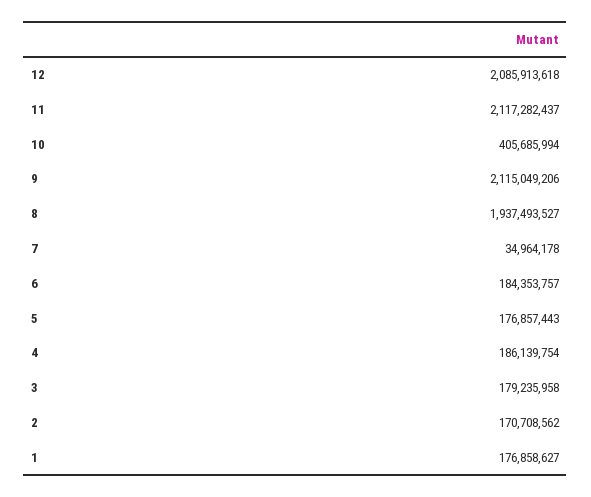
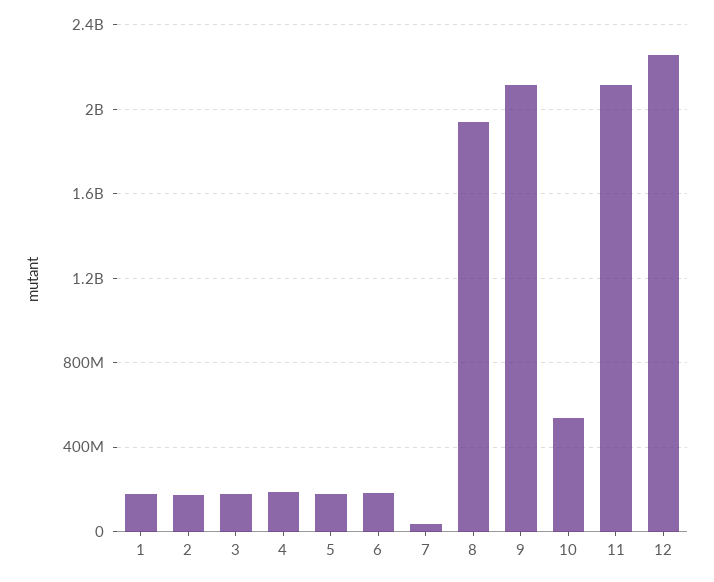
  {
-   "12": 2085913618,
+   "12": 2250000000,
    "11": 2117282437,
-   "10": 405685994,
+   "10": 550000000,
    "9": 2115049206,
    "8": 1937493527,
    "7": 34964178,
    "6": 184353757,
    "5": 176857443,
    "4": 186139754,
    "3": 179235958,
    "2": 170708562,
    "1": 176858627
  }

